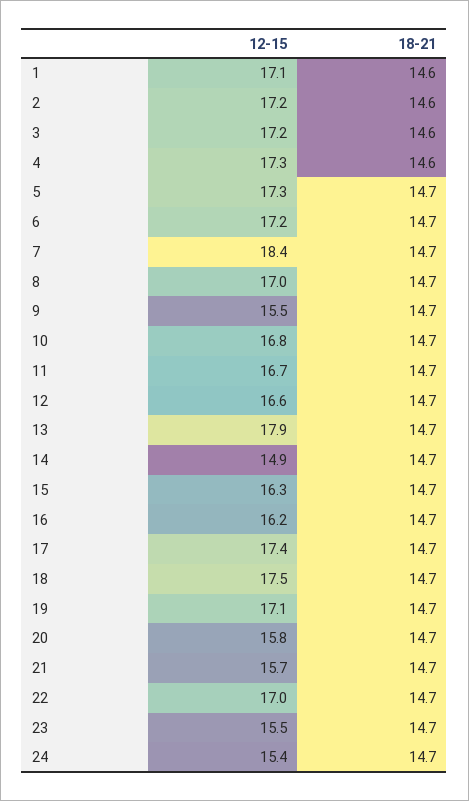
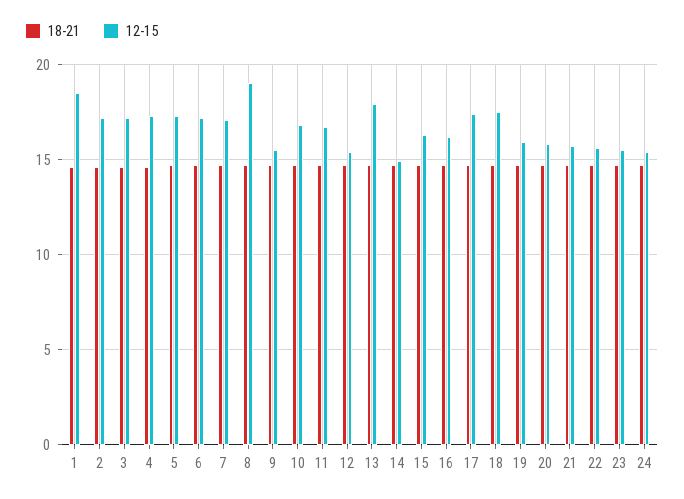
  {
    "12-15": {
-     "1": 17.1,
+     "1": 18.5,
      "2": 17.2,
      "3": 17.2,
      "4": 17.3,
      "5": 17.3,
      "6": 17.2,
-     "7": 18.4,
+     "7": 17,
-     "8": 17,
+     "8": 19,
      "9": 15.5,
      "10": 16.8,
      "11": 16.7,
-     "12": 16.6,
+     "12": 15.5,
      "13": 17.9,
      "14": 14.9,
      "15": 16.3,
      "16": 16.2,
      "17": 17.4,
      "18": 17.5,
-     "19": 17.1,
+     "19": 16,
      "20": 15.8,
      "21": 15.7,
-     "22": 17,
+     "22": 15.5,
      "23": 15.5,
      "24": 15.4
    },
    "18-21": {
      "1": 14.6,
      "2": 14.6,
      "3": 14.6,
      "4": 14.6,
      "5": 14.7,
      "6": 14.7,
      "7": 14.7,
      "8": 14.7,
      "9": 14.7,
      "10": 14.7,
      "11": 14.7,
      "12": 14.7,
      "13": 14.7,
      "14": 14.7,
      "15": 14.7,
      "16": 14.7,
      "17": 14.7,
      "18": 14.7,
      "19": 14.7,
      "20": 14.7,
      "21": 14.7,
      "22": 14.7,
      "23": 14.7,
      "24": 14.7
    }
  }

